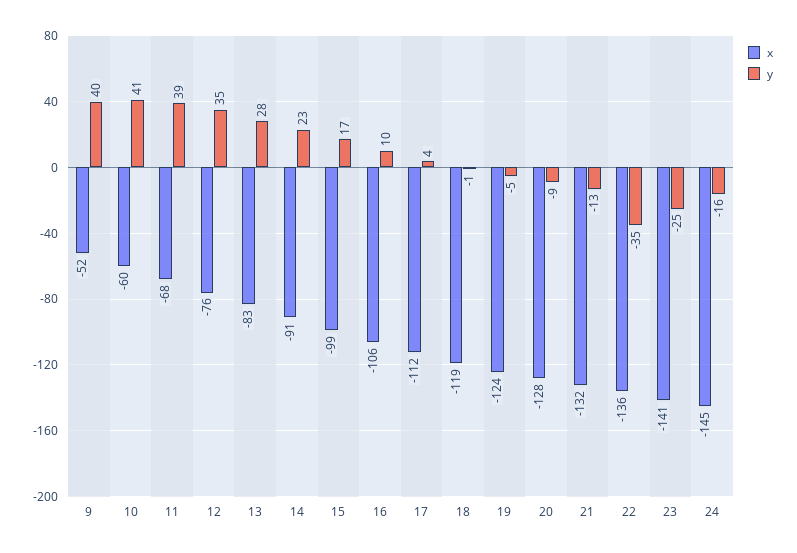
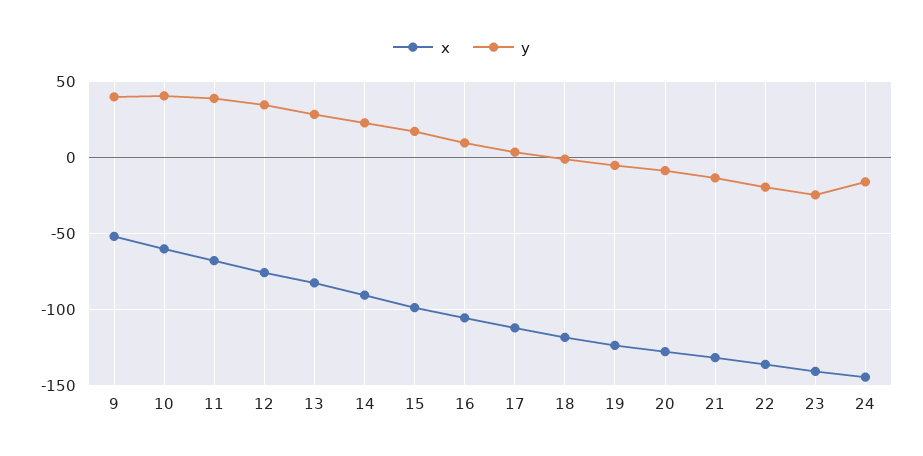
  {
    "x": {
      "9": -52,
      "10": -60,
      "11": -68,
      "12": -76,
      "13": -83,
      "14": -91,
      "15": -99,
      "16": -106,
      "17": -112,
      "18": -119,
      "19": -124,
      "20": -128,
      "21": -132,
      "22": -136,
      "23": -141,
      "24": -145
    },
    "y": {
      "9": 40,
      "10": 41,
      "11": 39,
      "12": 35,
      "13": 28,
      "14": 23,
      "15": 17,
      "16": 10,
      "17": 4,
      "18": -1,
      "19": -5,
      "20": -9,
      "21": -13,
-     "22": -35,
+     "22": -20,
      "23": -25,
      "24": -16
    }
  }

